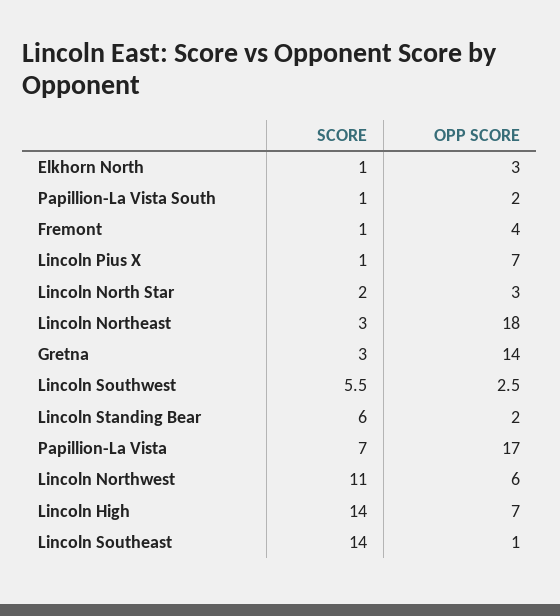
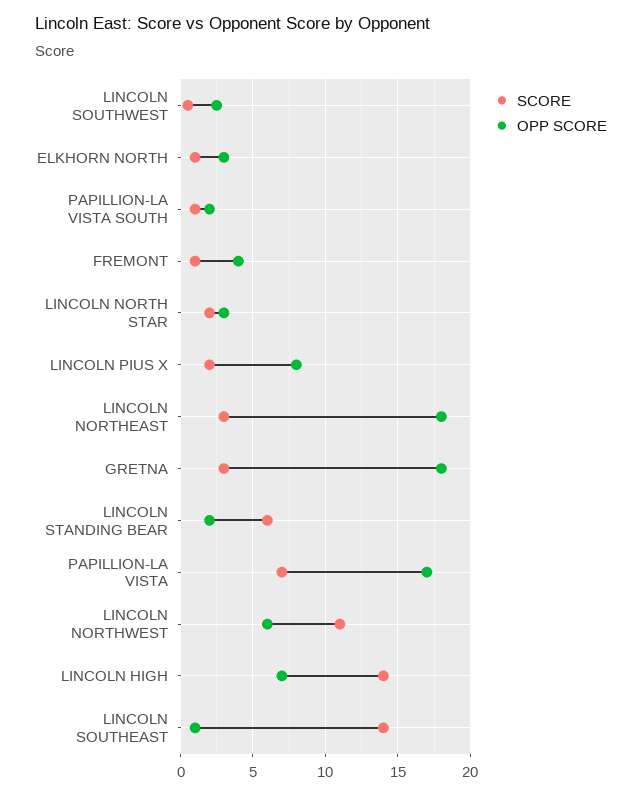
  {
    "SCORE": {
      "Elkhorn North": 1,
      "Papillion-La Vista South": 1,
      "Fremont": 1,
-     "Lincoln Pius X": 1,
+     "Lincoln Pius X": 2,
      "Lincoln North Star": 2,
      "Lincoln Northeast": 3,
      "Gretna": 3,
-     "Lincoln Southwest": 5.5,
+     "Lincoln Southwest": 0.5,
      "Lincoln Standing Bear": 6,
      "Papillion-La Vista": 7,
      "Lincoln Northwest": 11,
      "Lincoln High": 14,
      "Lincoln Southeast": 14
    },
    "OPP SCORE": {
      "Elkhorn North": 3,
      "Papillion-La Vista South": 2,
      "Fremont": 4,
-     "Lincoln Pius X": 7,
+     "Lincoln Pius X": 8,
      "Lincoln North Star": 3,
      "Lincoln Northeast": 18,
-     "Gretna": 14,
+     "Gretna": 18,
      "Lincoln Southwest": 2.5,
      "Lincoln Standing Bear": 2,
      "Papillion-La Vista": 17,
      "Lincoln Northwest": 6,
      "Lincoln High": 7,
      "Lincoln Southeast": 1
    }
  }

